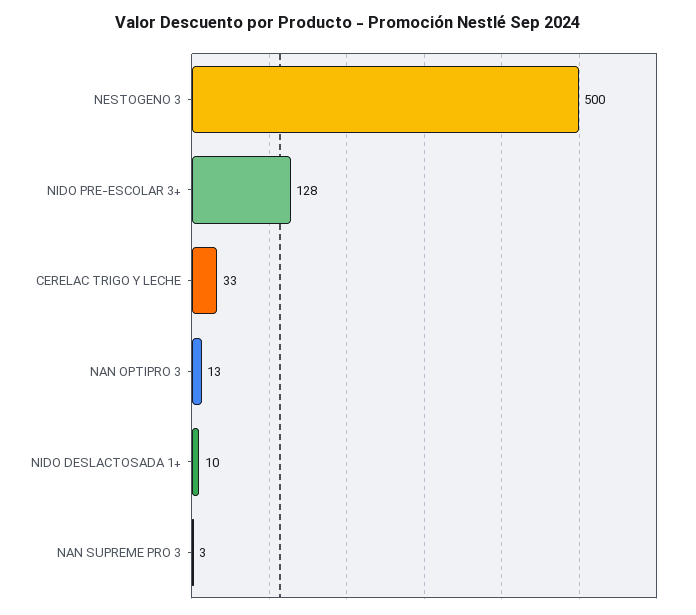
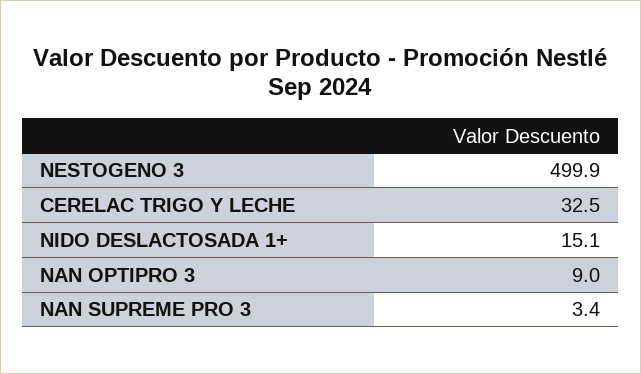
  {
    "NESTOGENO 3": 499.9,
-   "NIDO PRE-ESCOLAR 3+": 128,
    "CERELAC TRIGO Y LECHE": 32.5,
-   "NAN OPTIPRO 3": 13,
+   "NAN OPTIPRO 3": 9,
-   "NIDO DESLACTOSADA 1+": 10,
+   "NIDO DESLACTOSADA 1+": 15.1,
    "NAN SUPREME PRO 3": 3.4
  }

